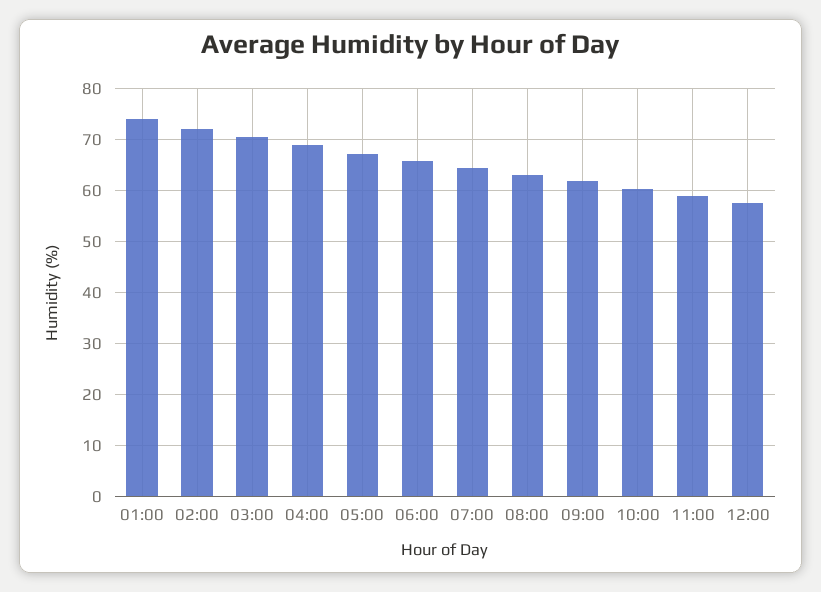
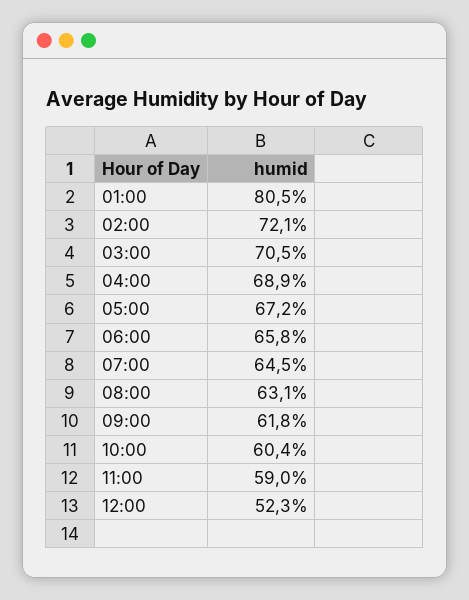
  {
-   "01:00": 74,
+   "01:00": 80.5,
    "02:00": 72.1,
    "03:00": 70.5,
    "04:00": 68.9,
    "05:00": 67.2,
    "06:00": 65.8,
    "07:00": 64.5,
    "08:00": 63.1,
    "09:00": 61.8,
    "10:00": 60.4,
    "11:00": 59,
-   "12:00": 58
+   "12:00": 52.3
  }

